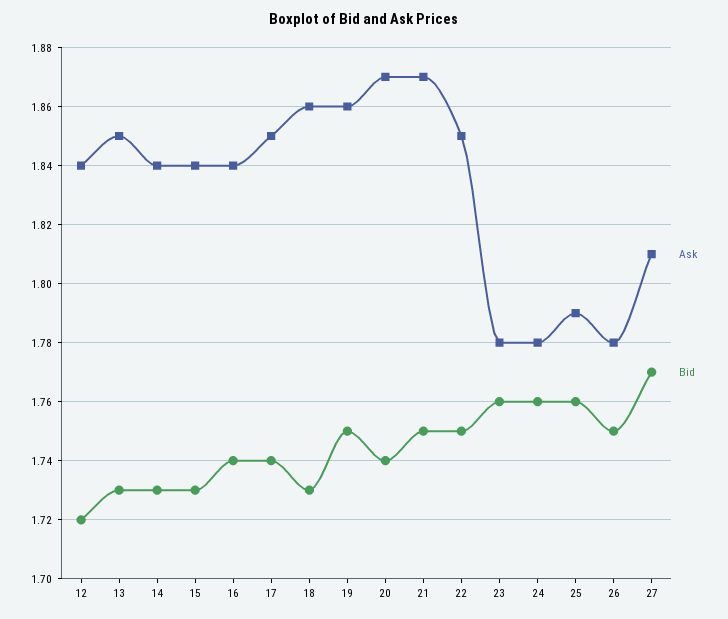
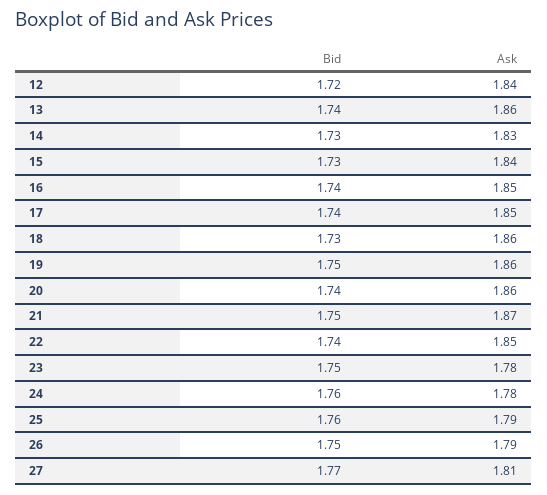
  {
    "Ask": {
      "12": 1.84,
-     "13": 1.85,
+     "13": 1.86,
-     "14": 1.84,
+     "14": 1.83,
      "15": 1.84,
-     "16": 1.84,
+     "16": 1.85,
      "17": 1.85,
      "18": 1.86,
      "19": 1.86,
-     "20": 1.87,
+     "20": 1.86,
      "21": 1.87,
      "22": 1.85,
      "23": 1.78,
      "24": 1.78,
      "25": 1.79,
-     "26": 1.78,
+     "26": 1.79,
      "27": 1.81
    },
    "Bid": {
      "12": 1.72,
-     "13": 1.73,
+     "13": 1.74,
      "14": 1.73,
      "15": 1.73,
      "16": 1.74,
      "17": 1.74,
      "18": 1.73,
      "19": 1.75,
      "20": 1.74,
      "21": 1.75,
-     "22": 1.75,
+     "22": 1.74,
-     "23": 1.76,
+     "23": 1.75,
      "24": 1.76,
      "25": 1.76,
      "26": 1.75,
      "27": 1.77
    }
  }

